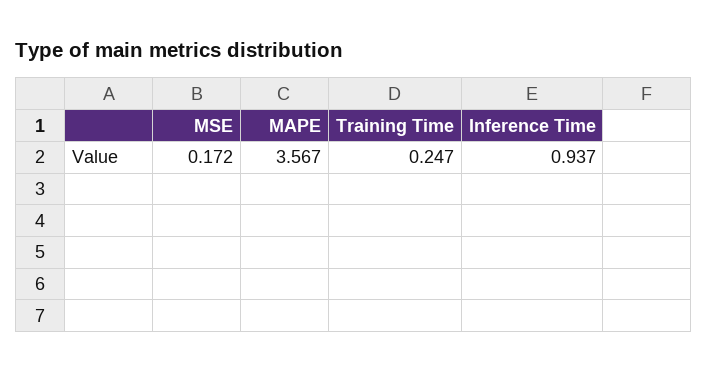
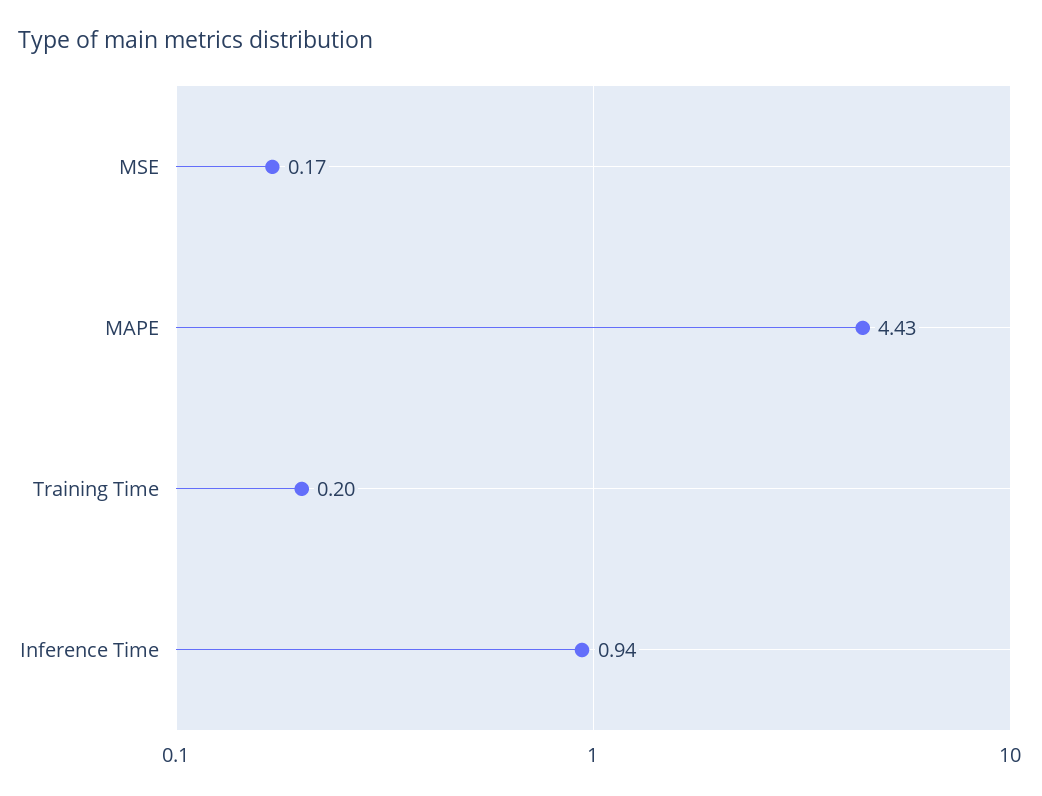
  {
    "MSE": 0.172,
-   "MAPE": 3.567,
+   "MAPE": 4.43,
-   "Training Time": 0.247,
+   "Training Time": 0.2,
    "Inference Time": 0.937
  }

